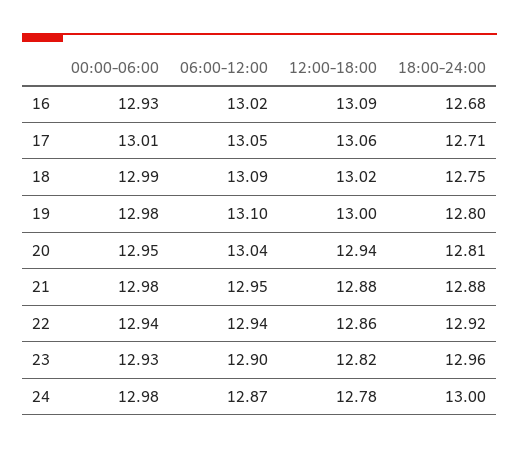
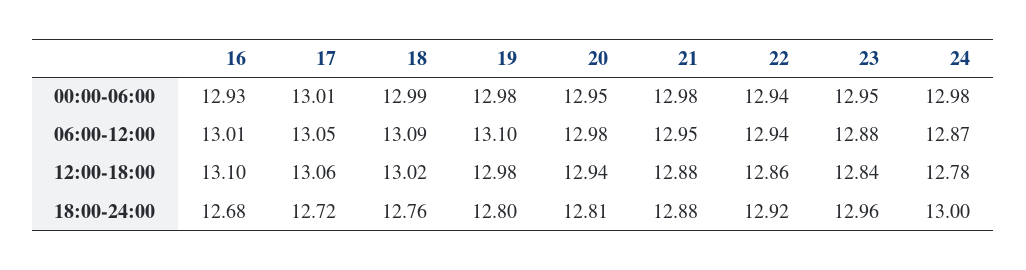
  {
    "00:00-06:00": {
      "16": 12.93,
      "17": 13.01,
      "18": 12.99,
      "19": 12.98,
      "20": 12.95,
      "21": 12.98,
      "22": 12.94,
-     "23": 12.93,
+     "23": 12.95,
      "24": 12.98
    },
    "06:00-12:00": {
-     "16": 13.02,
+     "16": 13.01,
      "17": 13.05,
      "18": 13.09,
      "19": 13.1,
-     "20": 13.04,
+     "20": 12.98,
      "21": 12.95,
      "22": 12.94,
-     "23": 12.9,
+     "23": 12.88,
      "24": 12.87
    },
    "12:00-18:00": {
-     "16": 13.09,
+     "16": 13.1,
      "17": 13.06,
      "18": 13.02,
-     "19": 13,
+     "19": 12.98,
      "20": 12.94,
      "21": 12.88,
      "22": 12.86,
-     "23": 12.82,
+     "23": 12.84,
      "24": 12.78
    },
    "18:00-24:00": {
      "16": 12.68,
-     "17": 12.71,
+     "17": 12.72,
-     "18": 12.75,
+     "18": 12.76,
      "19": 12.8,
      "20": 12.81,
      "21": 12.88,
      "22": 12.92,
      "23": 12.96,
      "24": 13
    }
  }

